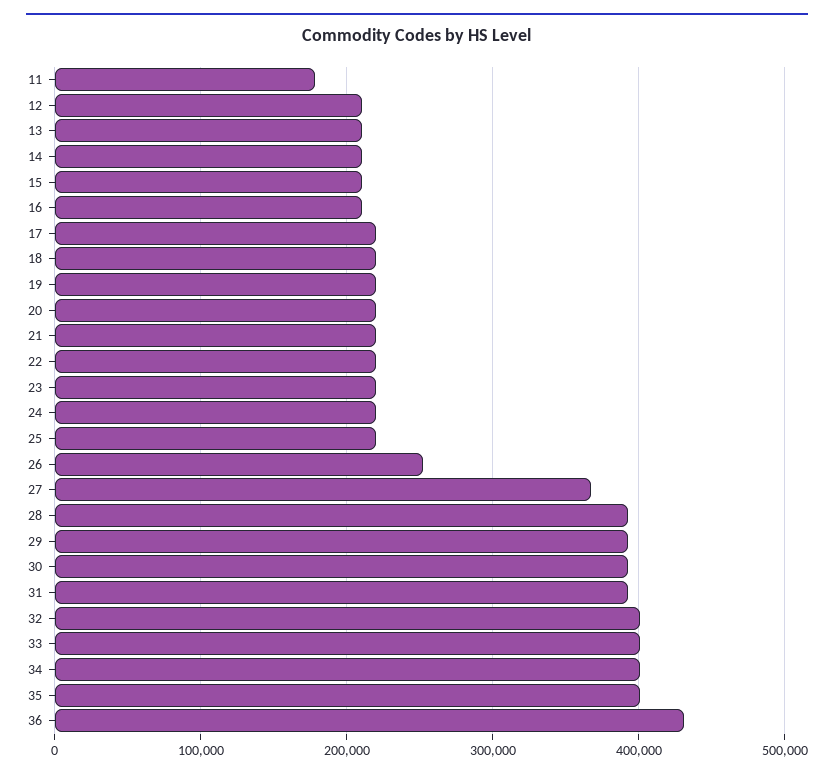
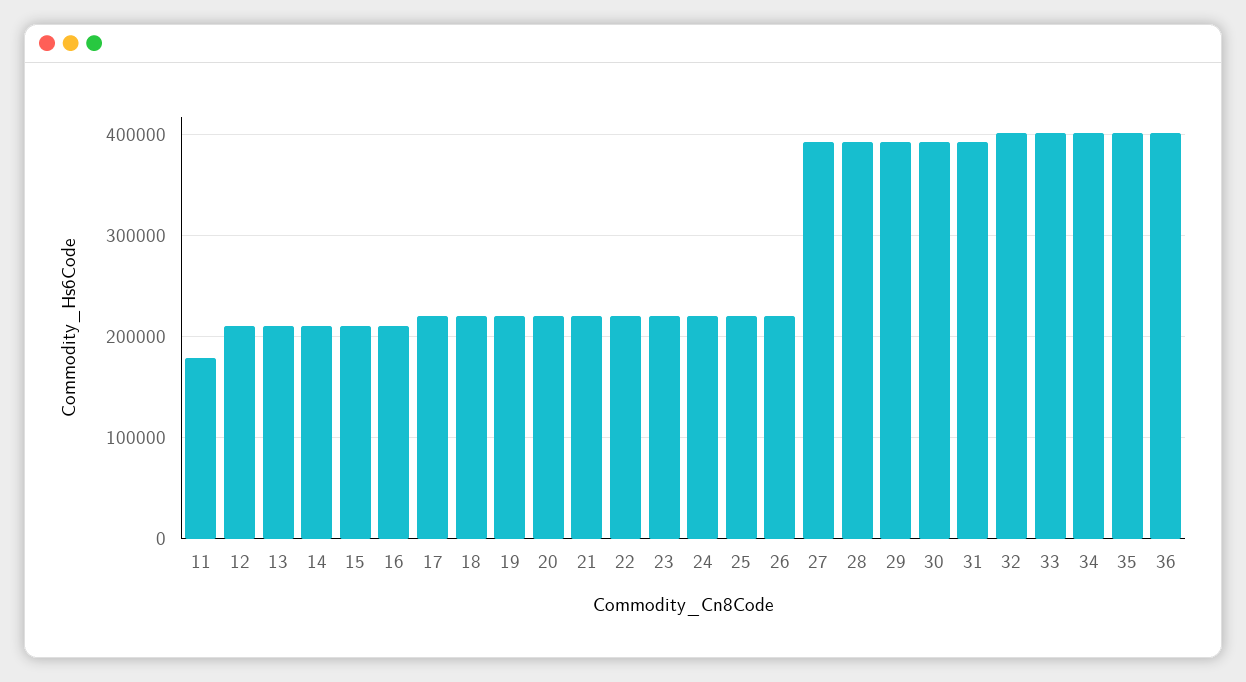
  {
    "11": 180000,
    "12": 210000,
    "13": 210000,
    "14": 210000,
    "15": 210000,
    "16": 210000,
    "17": 220000,
    "18": 220000,
    "19": 220000,
    "20": 220000,
    "21": 220000,
    "22": 220000,
    "23": 220000,
    "24": 220000,
    "25": 220000,
-   "26": 250000,
+   "26": 220000,
-   "27": 370000,
+   "27": 390000,
    "28": 390000,
    "29": 390000,
    "30": 390000,
    "31": 390000,
    "32": 400000,
    "33": 400000,
    "34": 400000,
    "35": 400000,
-   "36": 430000
+   "36": 400000
  }

